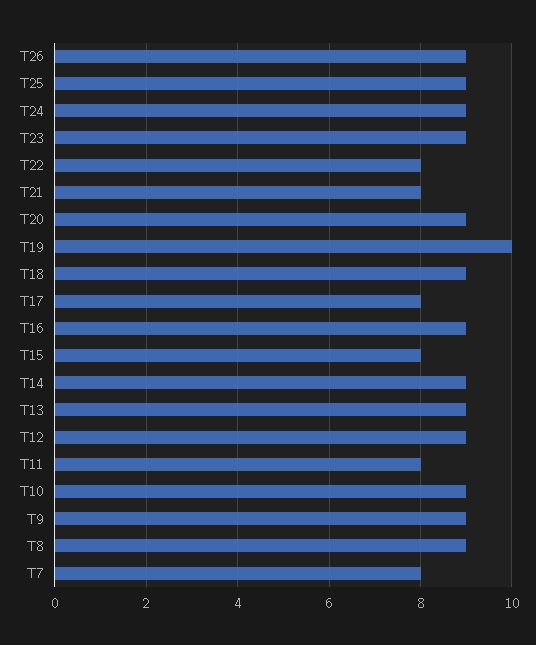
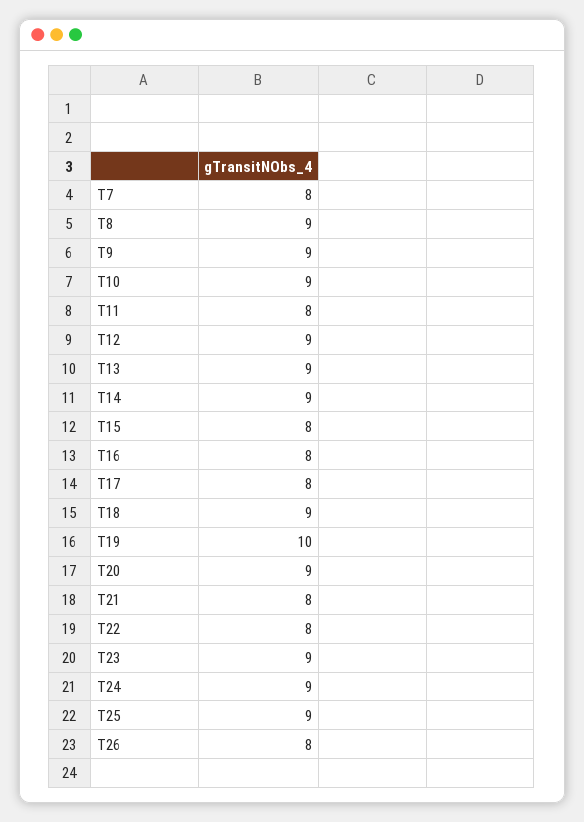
  {
-   "T26": 9,
+   "T26": 8,
    "T25": 9,
    "T24": 9,
    "T23": 9,
    "T22": 8,
    "T21": 8,
    "T20": 9,
    "T19": 10,
    "T18": 9,
    "T17": 8,
-   "T16": 9,
+   "T16": 8,
    "T15": 8,
    "T14": 9,
    "T13": 9,
    "T12": 9,
    "T11": 8,
    "T10": 9,
    "T9": 9,
    "T8": 9,
    "T7": 8
  }

